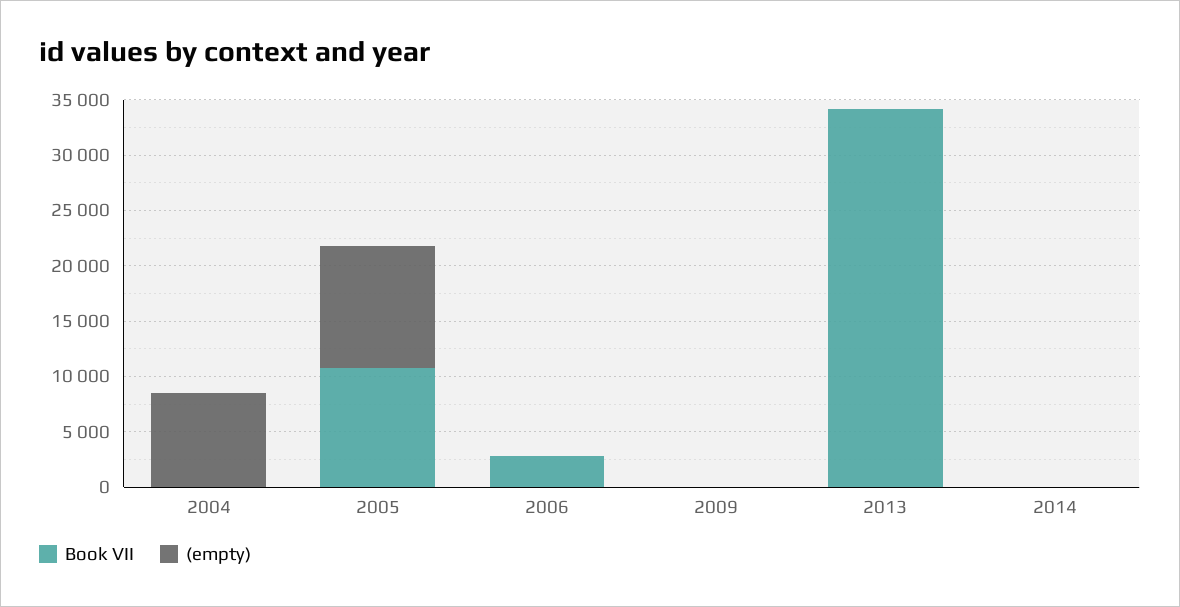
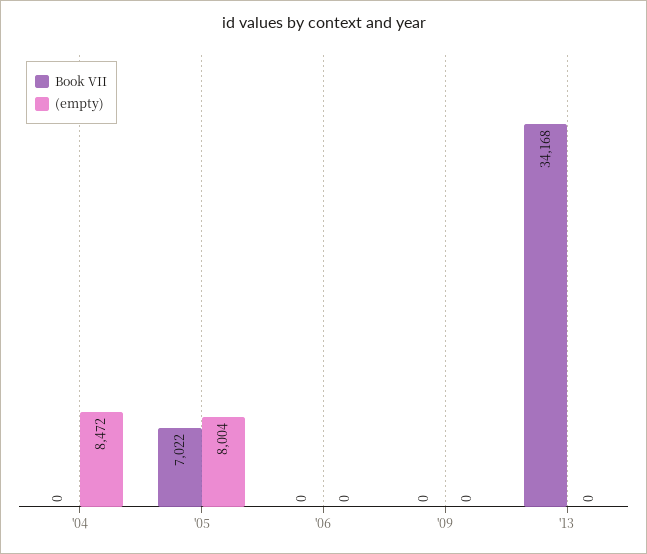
  {
    "Book VII": {
      "2004": 0,
-     "2005": 11000,
+     "2005": 7022,
-     "2006": 3000,
+     "2006": 0,
      "2009": 0,
-     "2013": 34168,
+     "2013": 34168
-     "2014": 0
    },
    "(empty)": {
      "2004": 8472,
-     "2005": 11000,
+     "2005": 8004,
      "2006": 0,
      "2009": 0,
-     "2013": 0,
+     "2013": 0
-     "2014": 0
    }
  }

